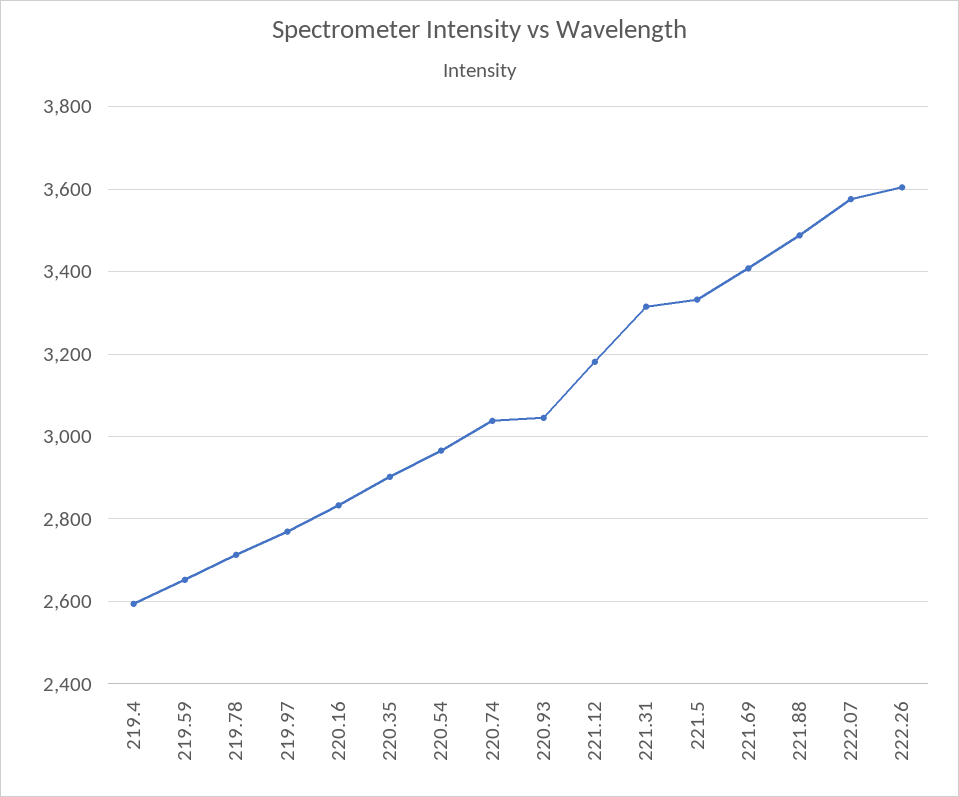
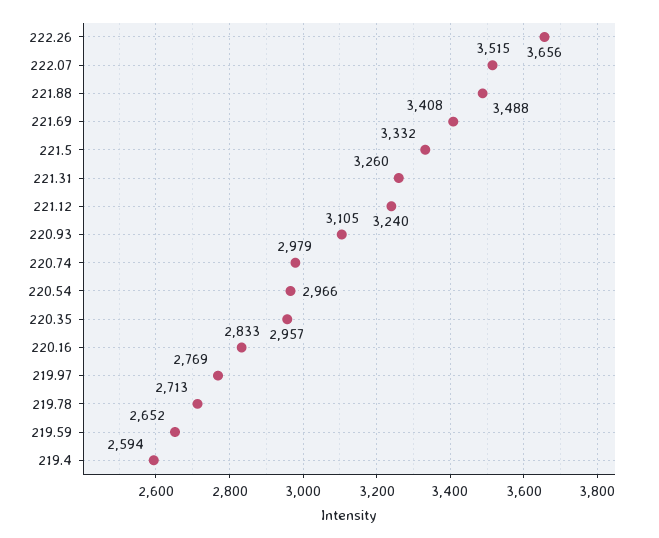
  {
    "219.4": 2594,
    "219.59": 2652,
    "219.78": 2713,
    "219.97": 2769,
    "220.16": 2833,
-   "220.35": 2900,
+   "220.35": 2957,
    "220.54": 2966,
-   "220.74": 3040,
+   "220.74": 2979,
-   "220.93": 3040,
+   "220.93": 3105,
-   "221.12": 3180,
+   "221.12": 3240,
-   "221.31": 3320,
+   "221.31": 3260,
    "221.5": 3332,
    "221.69": 3408,
    "221.88": 3488,
-   "222.07": 3580,
+   "222.07": 3515,
-   "222.26": 3600
+   "222.26": 3656
  }

